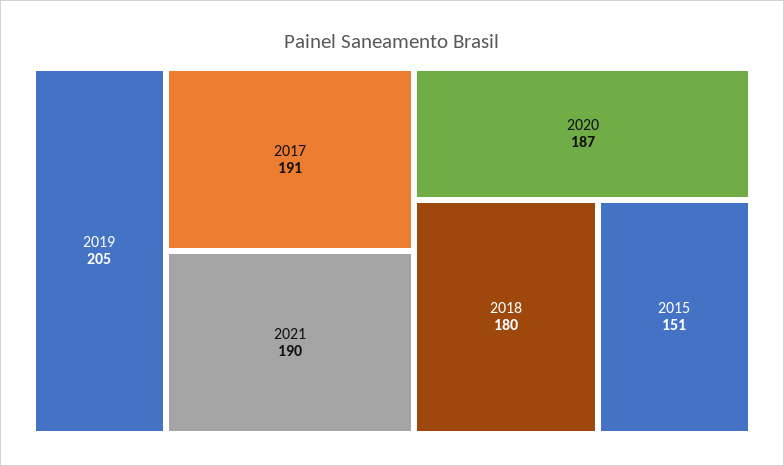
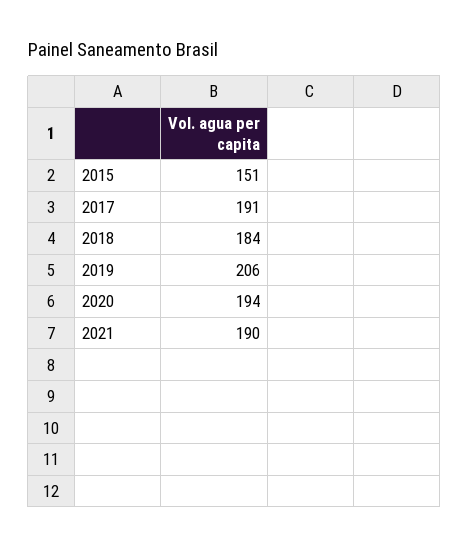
  {
-   "2019": 205,
+   "2019": 206,
    "2017": 191,
    "2021": 190,
-   "2020": 187,
+   "2020": 194,
-   "2018": 180,
+   "2018": 184,
    "2015": 151
  }

